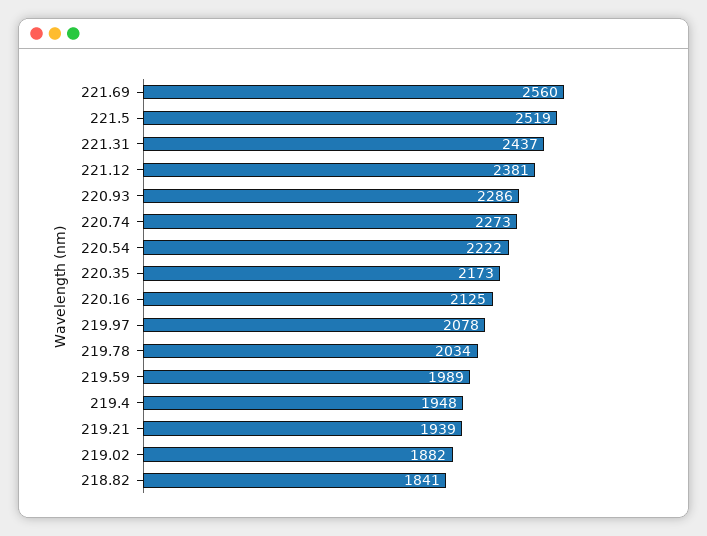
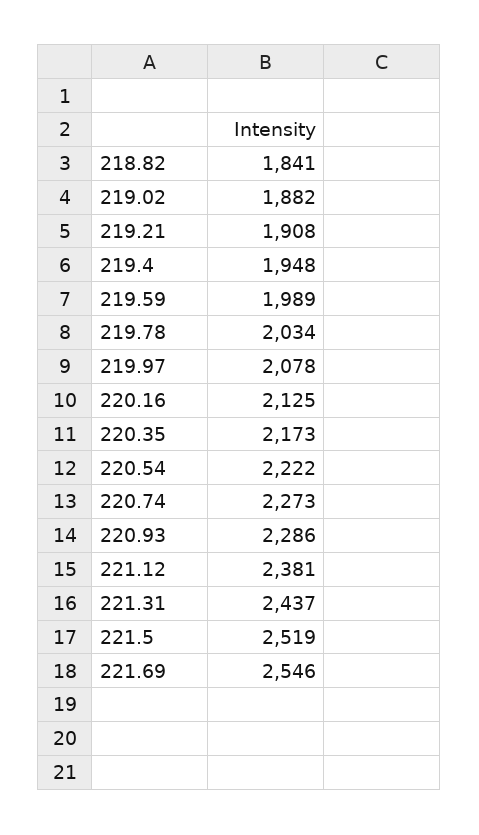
  {
-   "221.69": 2560,
+   "221.69": 2546,
    "221.5": 2519,
    "221.31": 2437,
    "221.12": 2381,
    "220.93": 2286,
    "220.74": 2273,
    "220.54": 2222,
    "220.35": 2173,
    "220.16": 2125,
    "219.97": 2078,
    "219.78": 2034,
    "219.59": 1989,
    "219.4": 1948,
-   "219.21": 1939,
+   "219.21": 1908,
    "219.02": 1882,
    "218.82": 1841
  }

